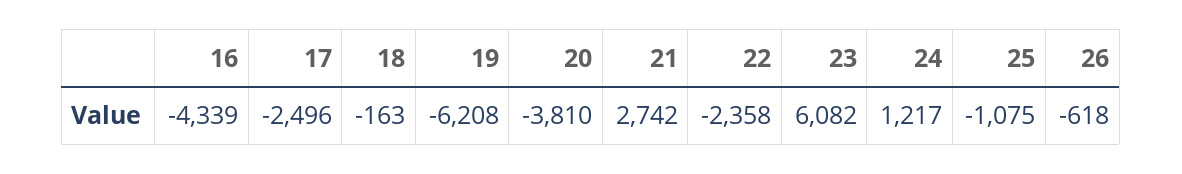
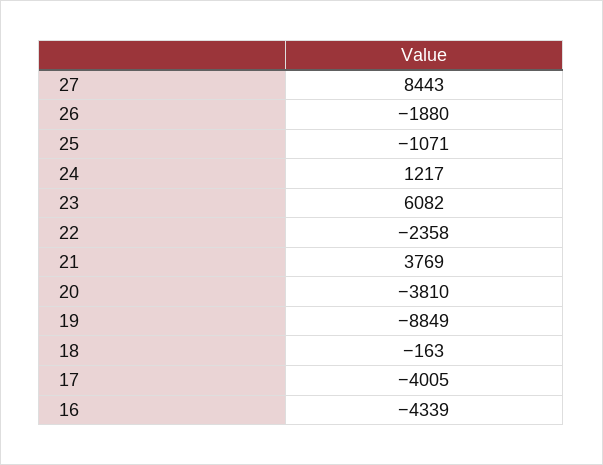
  {
    "16": -4339,
-   "17": -2496,
+   "17": -4005,
    "18": -163,
-   "19": -6208,
+   "19": -8849,
    "20": -3810,
-   "21": 2742,
+   "21": 3769,
    "22": -2358,
    "23": 6082,
    "24": 1217,
-   "25": -1075,
+   "25": -1071,
-   "26": -618
+   "26": -1880,
+   "27": 8443
  }

